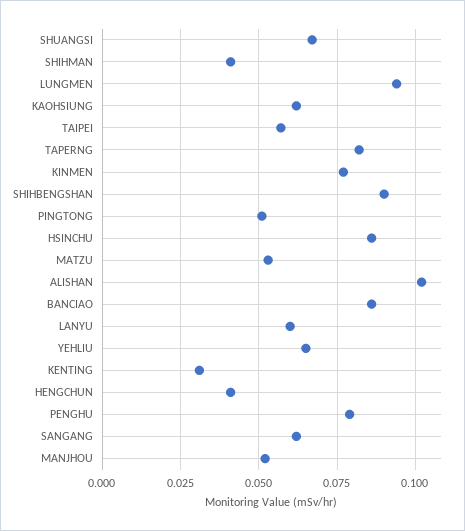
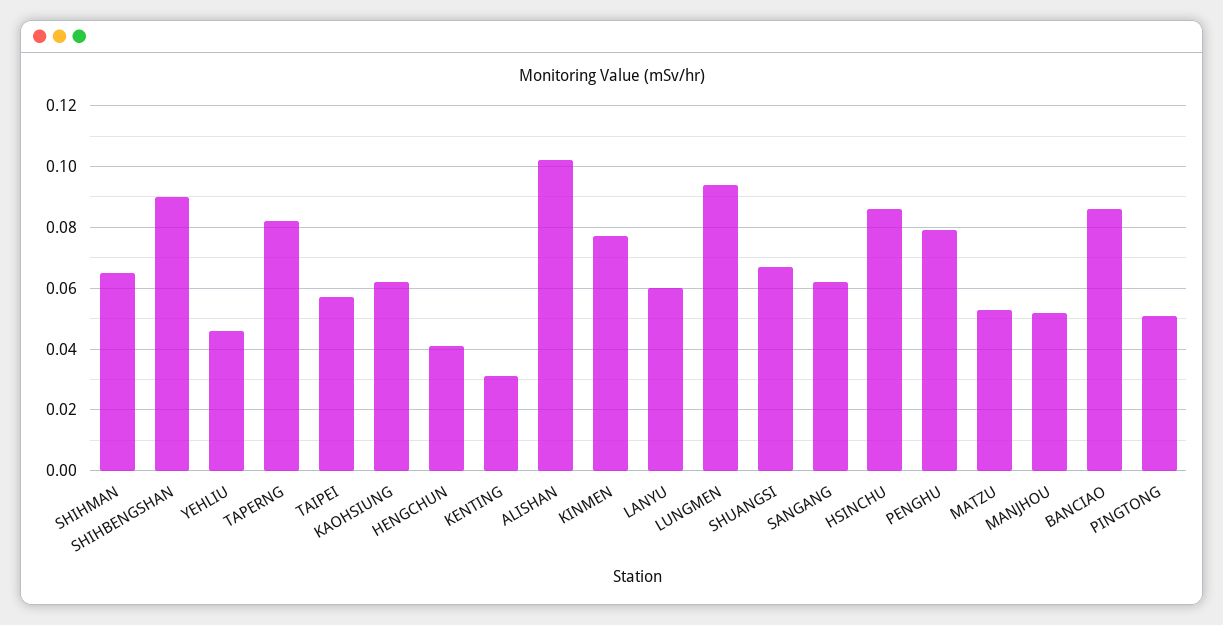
  {
    "SHUANGSI": 0.065,
-   "SHIHMAN": 0.04,
+   "SHIHMAN": 0.065,
    "LUNGMEN": 0.095,
    "KAOHSIUNG": 0.06,
    "TAIPEI": 0.055,
    "TAPERNG": 0.08,
    "KINMEN": 0.075,
    "SHIHBENGSHAN": 0.09,
    "PINGTONG": 0.05,
    "HSINCHU": 0.085,
    "MATZU": 0.055,
    "ALISHAN": 0.1,
    "BANCIAO": 0.085,
    "LANYU": 0.06,
-   "YEHLIU": 0.065,
+   "YEHLIU": 0.045,
    "KENTING": 0.03,
    "HENGCHUN": 0.04,
    "PENGHU": 0.08,
    "SANGANG": 0.06,
    "MANJHOU": 0.05
  }

